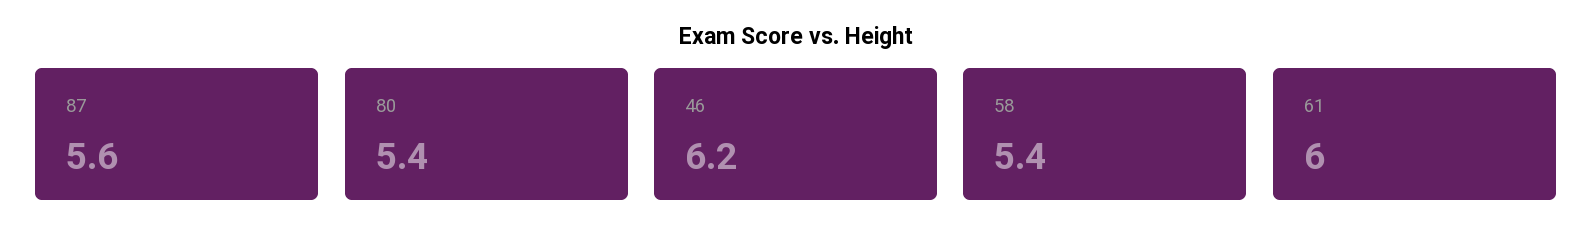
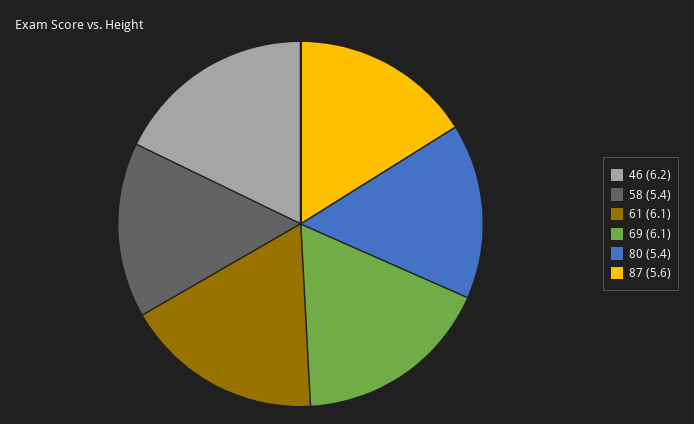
  {
    "87": 5.6,
    "80": 5.4,
    "46": 6.2,
    "58": 5.4,
-   "61": 6
+   "61": 6.1,
+   "69": 6.1
  }

